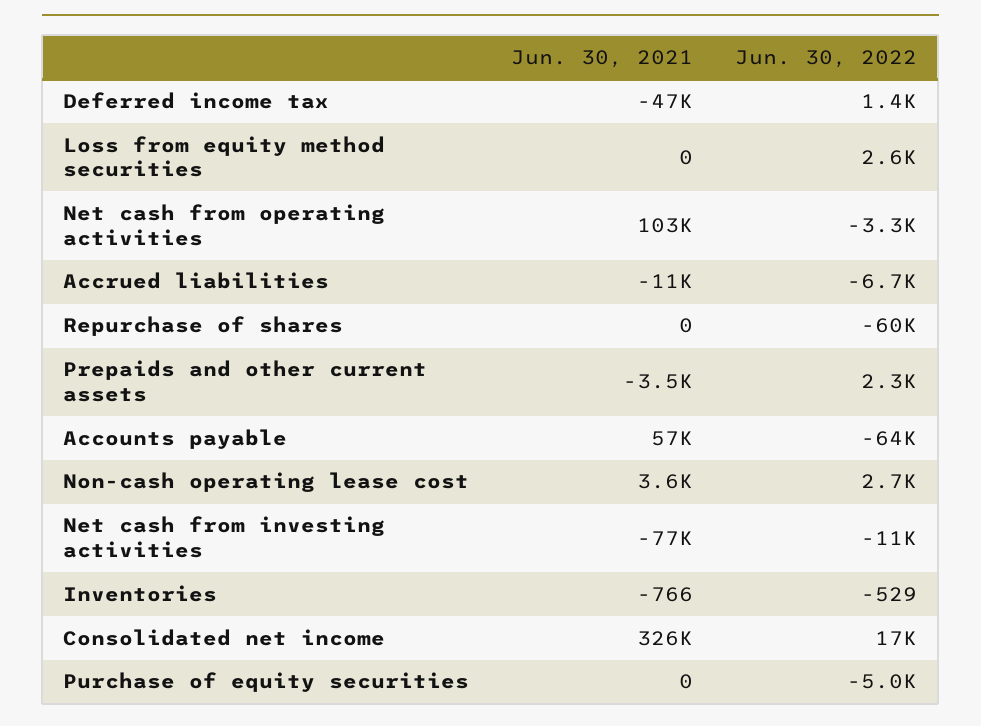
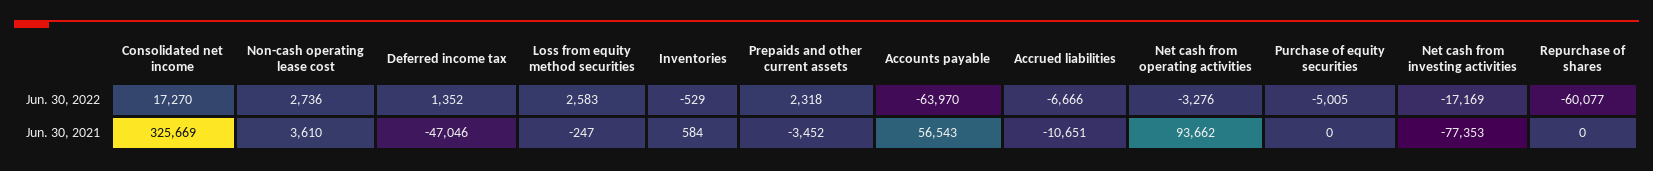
  {
    "Jun. 30, 2021": {
      "Deferred income tax": -47046,
-     "Loss from equity method securities": 0,
+     "Loss from equity method securities": -247,
-     "Net cash from operating activities": 103000,
+     "Net cash from operating activities": 93662,
      "Accrued liabilities": -10651,
      "Repurchase of shares": 0,
      "Prepaids and other current assets": -3452,
      "Accounts payable": 56543,
      "Non-cash operating lease cost": 3610,
      "Net cash from investing activities": -77353,
-     "Inventories": -766,
+     "Inventories": 584,
      "Consolidated net income": 325669,
      "Purchase of equity securities": 0
    },
    "Jun. 30, 2022": {
      "Deferred income tax": 1352,
      "Loss from equity method securities": 2583,
      "Net cash from operating activities": -3276,
      "Accrued liabilities": -6666,
      "Repurchase of shares": -60077,
      "Prepaids and other current assets": 2318,
      "Accounts payable": -63970,
      "Non-cash operating lease cost": 2736,
-     "Net cash from investing activities": -11000,
+     "Net cash from investing activities": -17169,
      "Inventories": -529,
      "Consolidated net income": 17270,
      "Purchase of equity securities": -5005
    }
  }

